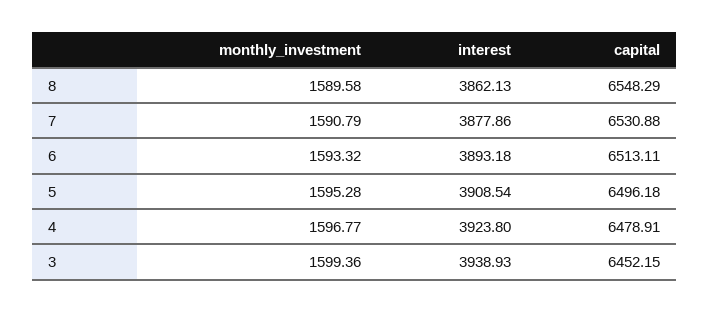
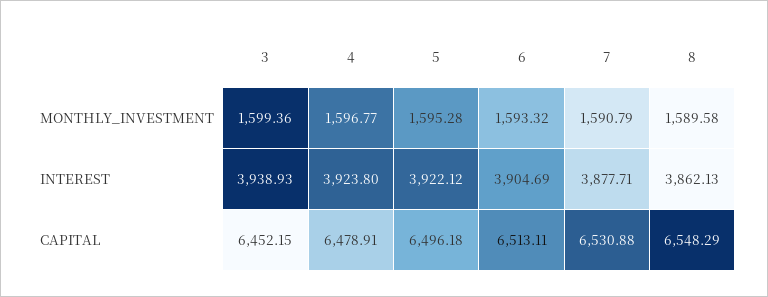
  {
    "monthly_investment": {
      "8": 1589.58,
      "7": 1590.79,
      "6": 1593.32,
      "5": 1595.28,
      "4": 1596.77,
      "3": 1599.36
    },
    "interest": {
      "8": 3862.13,
-     "7": 3877.86,
+     "7": 3877.71,
-     "6": 3893.18,
+     "6": 3904.69,
-     "5": 3908.54,
+     "5": 3922.12,
      "4": 3923.8,
      "3": 3938.93
    },
    "capital": {
      "8": 6548.29,
      "7": 6530.88,
      "6": 6513.11,
      "5": 6496.18,
      "4": 6478.91,
      "3": 6452.15
    }
  }

